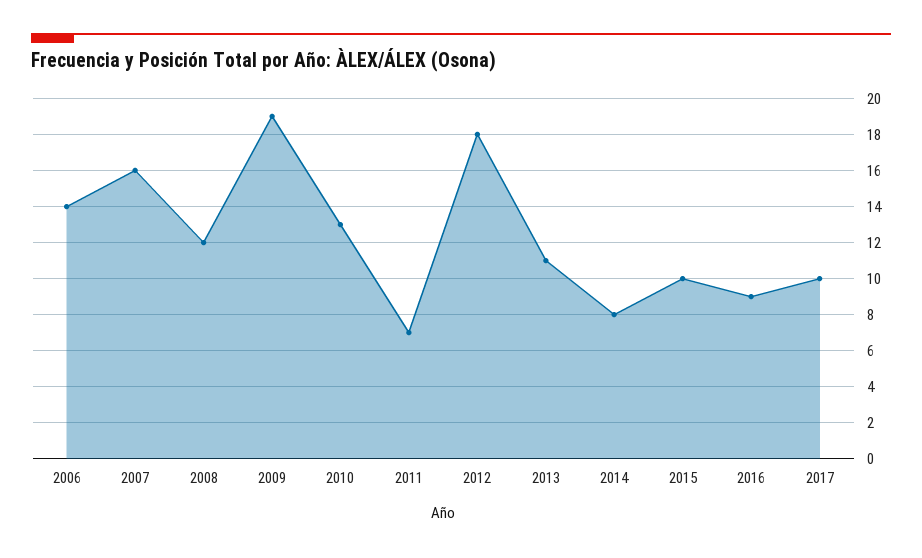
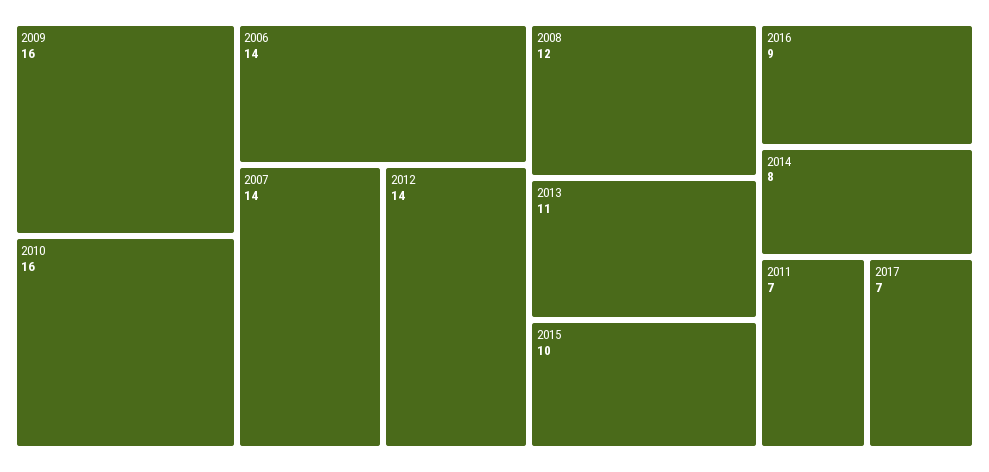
  {
    "2006": 14,
-   "2007": 16,
+   "2007": 14,
    "2008": 12,
-   "2009": 19,
+   "2009": 16,
-   "2010": 13,
+   "2010": 16,
    "2011": 7,
-   "2012": 18,
+   "2012": 14,
    "2013": 11,
    "2014": 8,
    "2015": 10,
    "2016": 9,
-   "2017": 10
+   "2017": 7
  }

